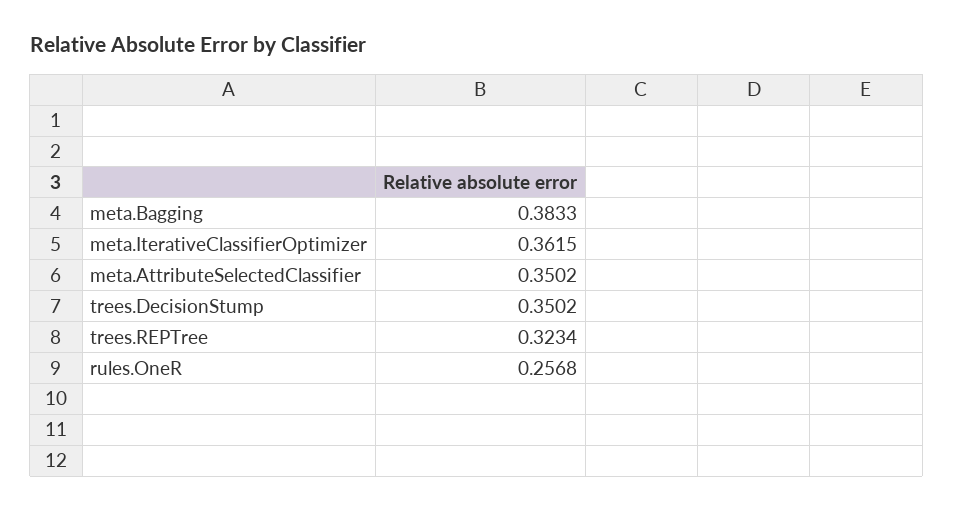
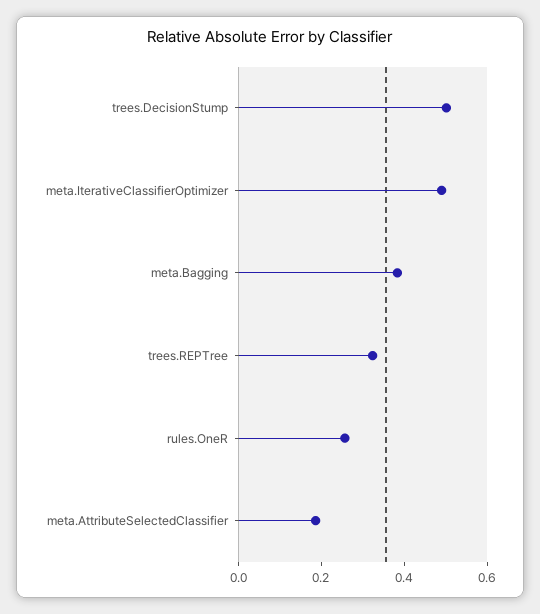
  {
    "meta.Bagging": 0.3833,
-   "meta.IterativeClassifierOptimizer": 0.3615,
+   "meta.IterativeClassifierOptimizer": 0.5,
-   "meta.AttributeSelectedClassifier": 0.3502,
+   "meta.AttributeSelectedClassifier": 0.2,
-   "trees.DecisionStump": 0.3502,
+   "trees.DecisionStump": 0.5,
    "trees.REPTree": 0.3234,
    "rules.OneR": 0.2568
  }

